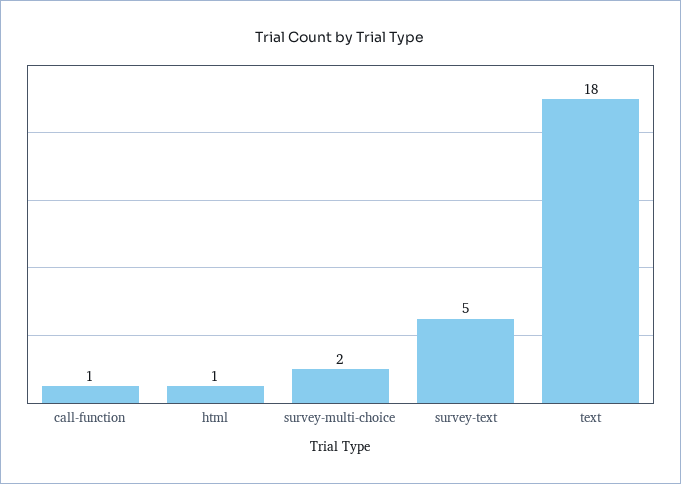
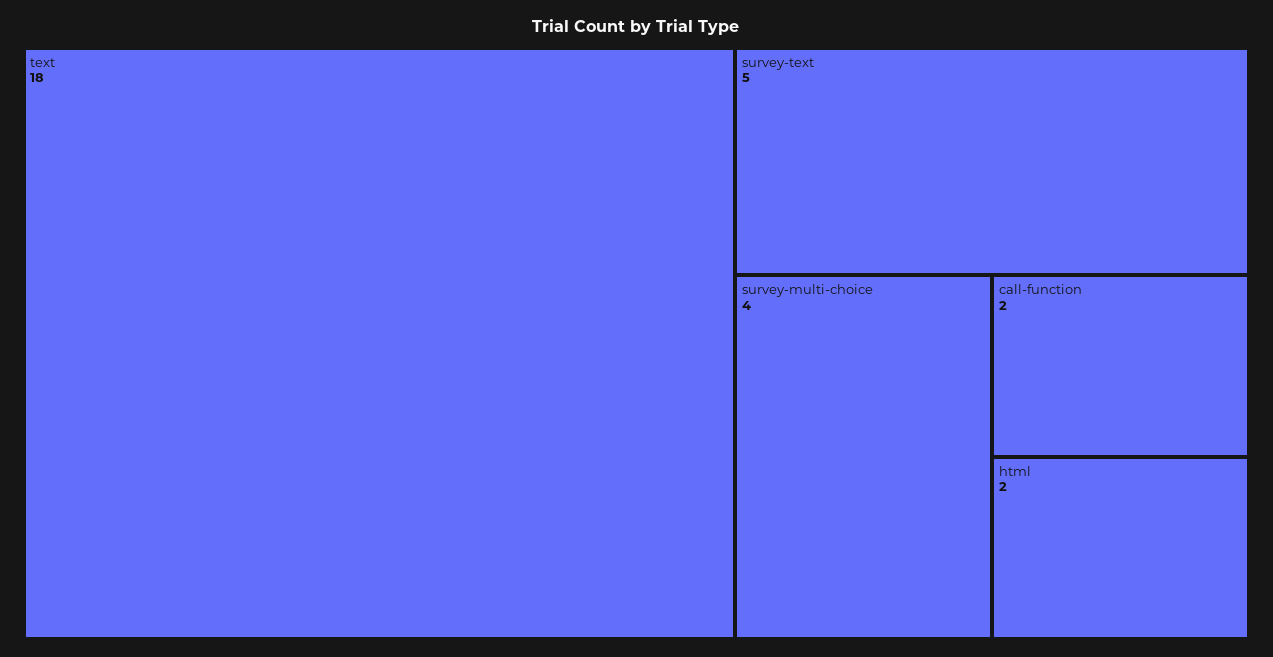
  {
-   "call-function": 1,
+   "call-function": 2,
-   "html": 1,
+   "html": 2,
-   "survey-multi-choice": 2,
+   "survey-multi-choice": 4,
    "survey-text": 5,
    "text": 18
  }

